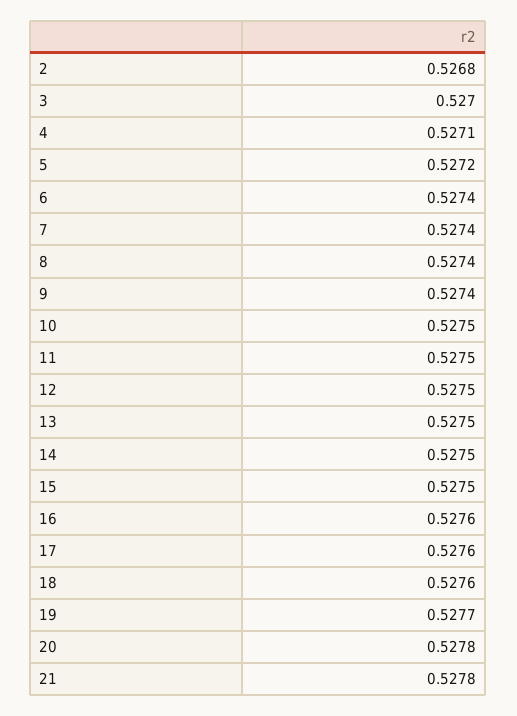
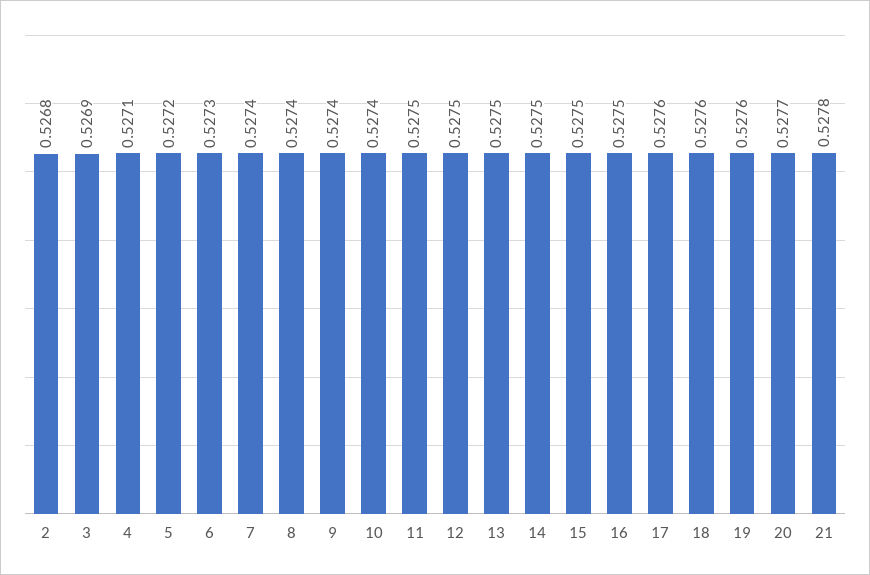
  {
    "2": 0.5268,
-   "3": 0.527,
+   "3": 0.5269,
    "4": 0.5271,
    "5": 0.5272,
-   "6": 0.5274,
+   "6": 0.5273,
    "7": 0.5274,
    "8": 0.5274,
    "9": 0.5274,
-   "10": 0.5275,
+   "10": 0.5274,
    "11": 0.5275,
    "12": 0.5275,
    "13": 0.5275,
    "14": 0.5275,
    "15": 0.5275,
-   "16": 0.5276,
+   "16": 0.5275,
    "17": 0.5276,
    "18": 0.5276,
-   "19": 0.5277,
+   "19": 0.5276,
-   "20": 0.5278,
+   "20": 0.5277,
    "21": 0.5278
  }

